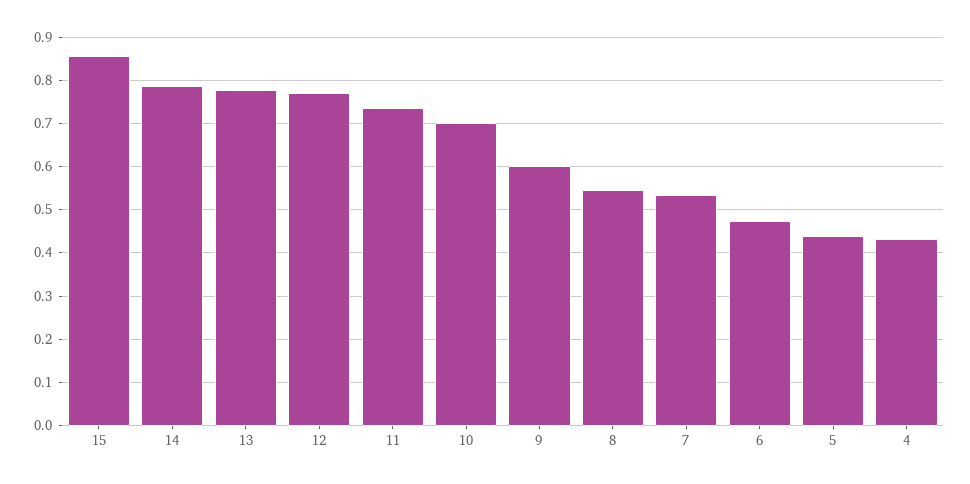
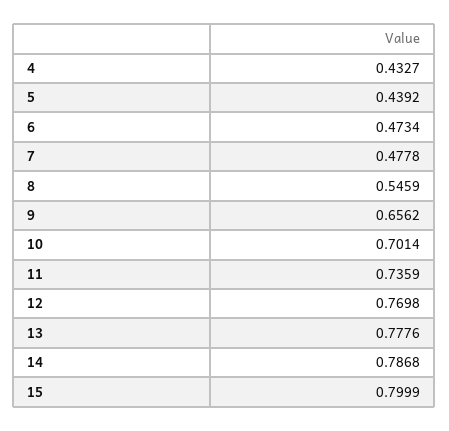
  {
-   "15": 0.86,
+   "15": 0.7999,
    "14": 0.7868,
    "13": 0.7776,
    "12": 0.7698,
    "11": 0.7359,
    "10": 0.7014,
-   "9": 0.6,
+   "9": 0.6562,
    "8": 0.5459,
-   "7": 0.54,
+   "7": 0.4778,
    "6": 0.4734,
    "5": 0.4392,
    "4": 0.4327
  }

